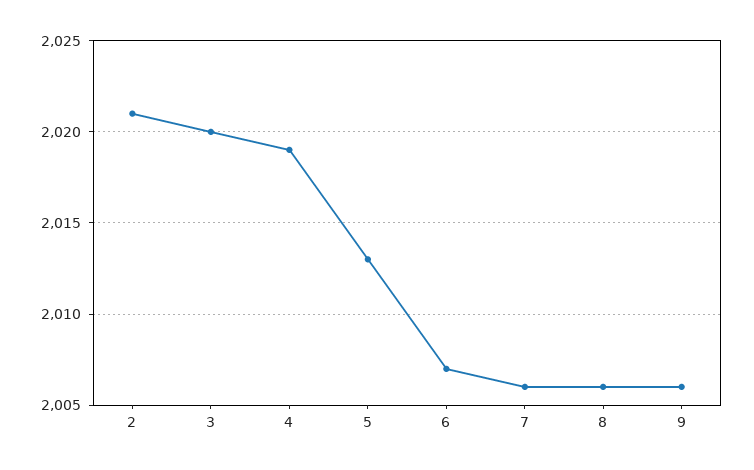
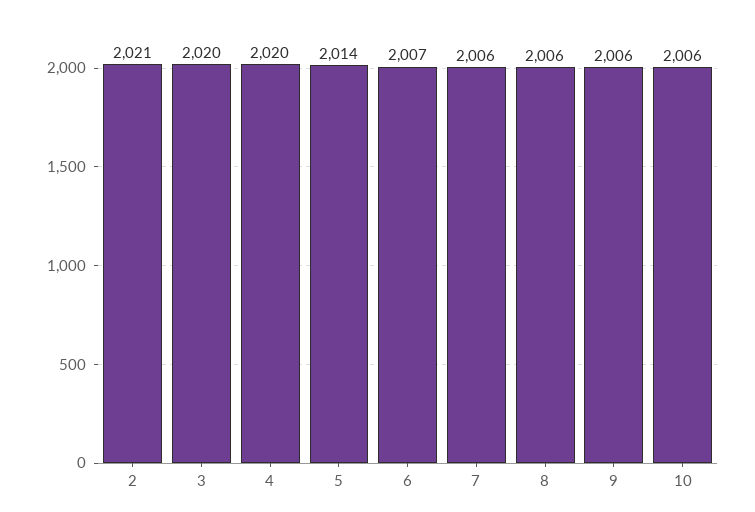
  {
    "2": 2021,
    "3": 2020,
-   "4": 2019,
+   "4": 2020,
-   "5": 2013,
+   "5": 2014,
    "6": 2007,
    "7": 2006,
    "8": 2006,
-   "9": 2006
+   "9": 2006,
+   "10": 2006
  }

